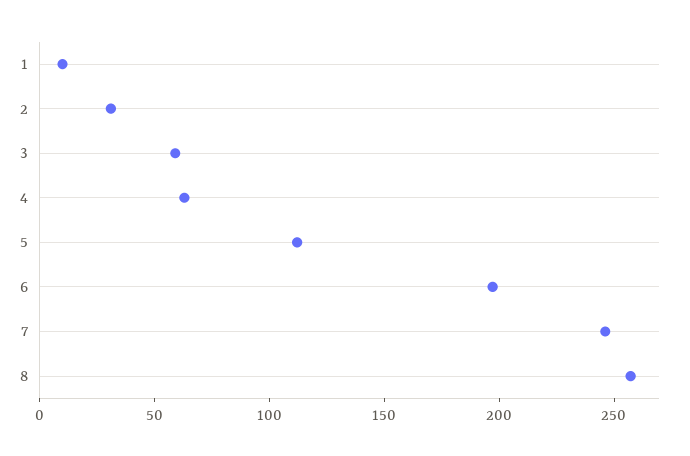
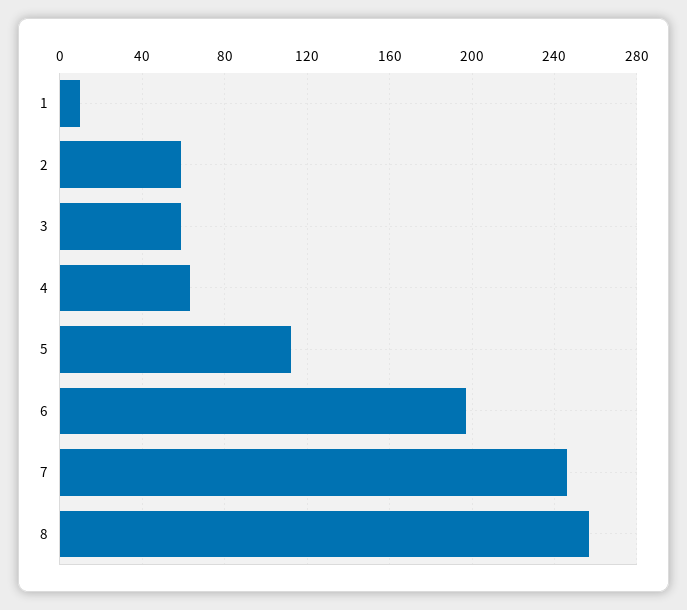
  {
    "1": 10,
-   "2": 30,
+   "2": 60,
    "3": 60,
    "4": 65,
    "5": 110,
    "6": 195,
    "7": 245,
    "8": 255
  }

